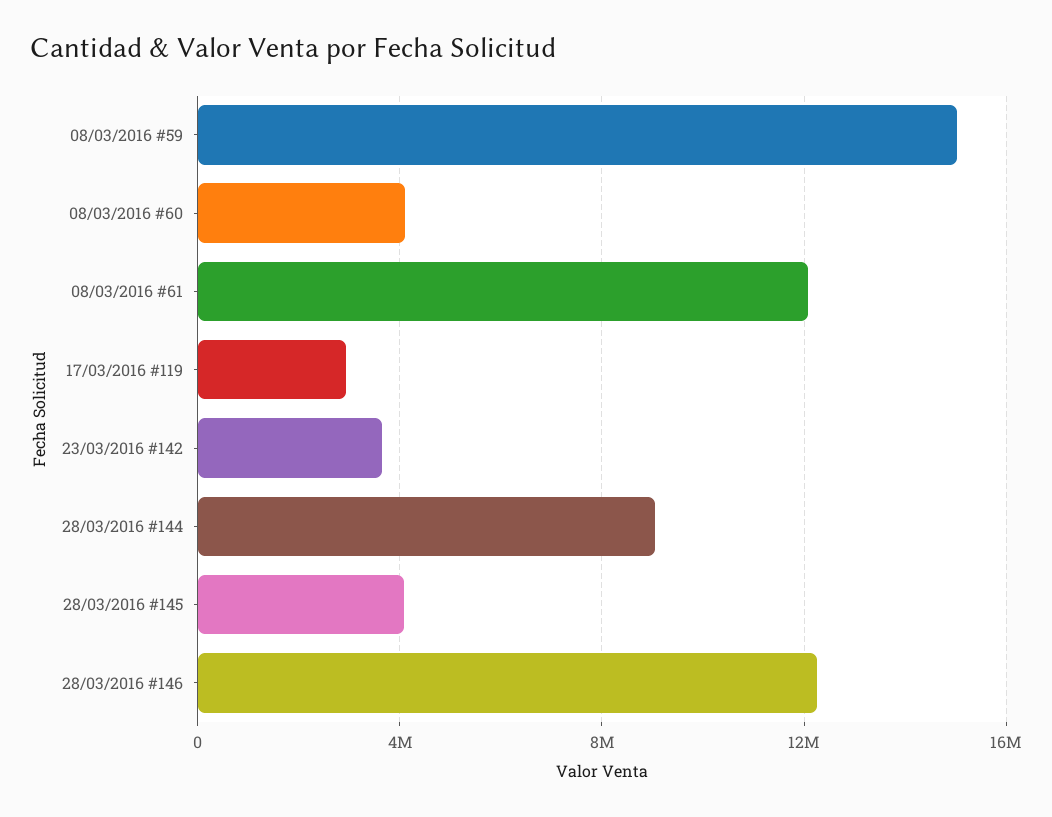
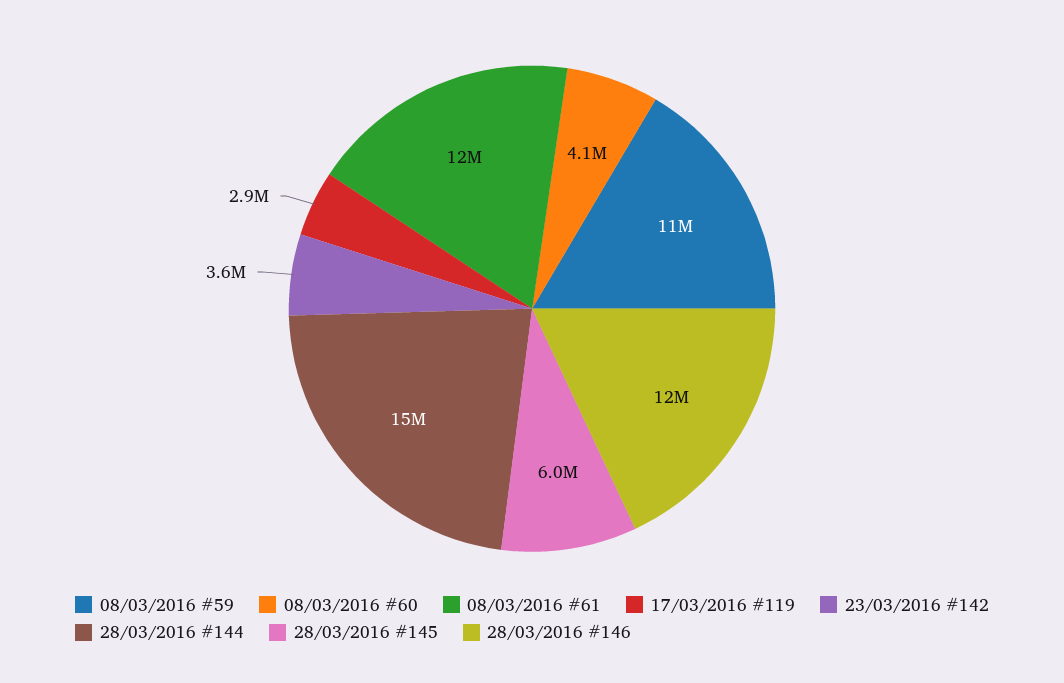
  {
-   "08/03/2016 #59": 15000000,
+   "08/03/2016 #59": 11000000,
    "08/03/2016 #60": 4100000,
    "08/03/2016 #61": 12000000,
    "17/03/2016 #119": 2900000,
    "23/03/2016 #142": 3600000,
-   "28/03/2016 #144": 9000000,
+   "28/03/2016 #144": 15000000,
-   "28/03/2016 #145": 4000000,
+   "28/03/2016 #145": 6000000,
    "28/03/2016 #146": 12000000
  }

